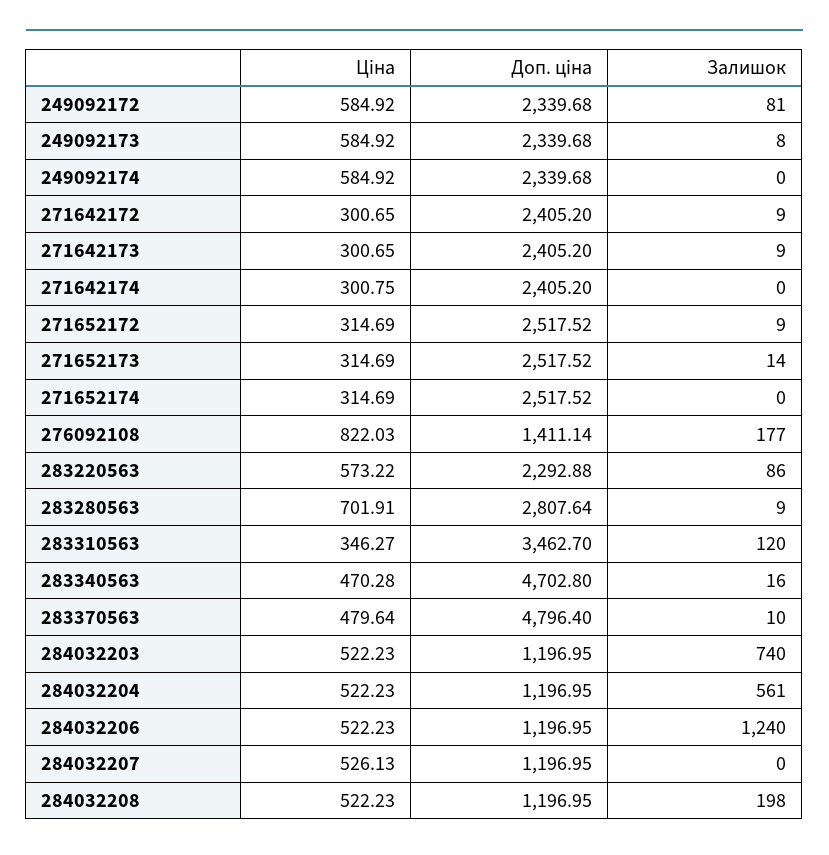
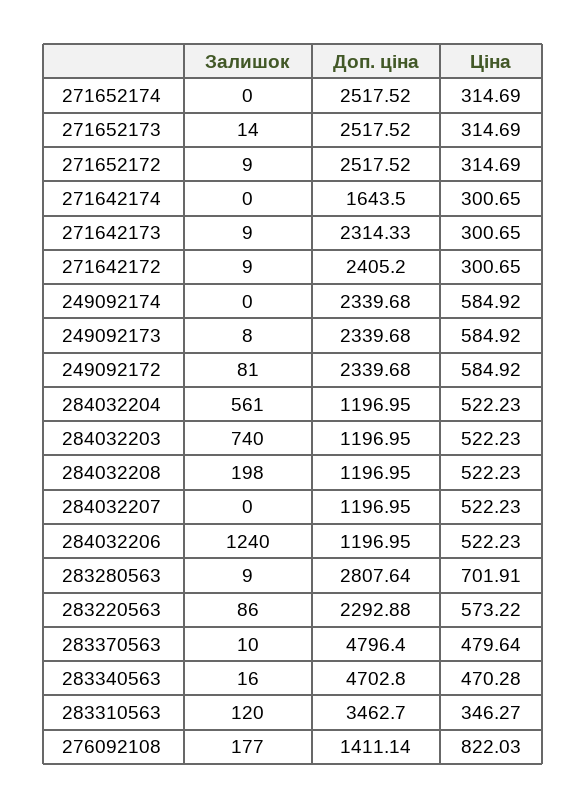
  {
    "Ціна": {
      "249092172": 584.92,
      "249092173": 584.92,
      "249092174": 584.92,
      "271642172": 300.65,
      "271642173": 300.65,
-     "271642174": 300.75,
+     "271642174": 300.65,
      "271652172": 314.69,
      "271652173": 314.69,
      "271652174": 314.69,
      "276092108": 822.03,
      "283220563": 573.22,
      "283280563": 701.91,
      "283310563": 346.27,
      "283340563": 470.28,
      "283370563": 479.64,
      "284032203": 522.23,
      "284032204": 522.23,
      "284032206": 522.23,
-     "284032207": 526.13,
+     "284032207": 522.23,
      "284032208": 522.23
    },
    "Доп. ціна": {
      "249092172": 2339.68,
      "249092173": 2339.68,
      "249092174": 2339.68,
      "271642172": 2405.2,
-     "271642173": 2405.2,
+     "271642173": 2314.33,
-     "271642174": 2405.2,
+     "271642174": 1643.5,
      "271652172": 2517.52,
      "271652173": 2517.52,
      "271652174": 2517.52,
      "276092108": 1411.14,
      "283220563": 2292.88,
      "283280563": 2807.64,
      "283310563": 3462.7,
      "283340563": 4702.8,
      "283370563": 4796.4,
      "284032203": 1196.95,
      "284032204": 1196.95,
      "284032206": 1196.95,
      "284032207": 1196.95,
      "284032208": 1196.95
    },
    "Залишок": {
      "249092172": 81,
      "249092173": 8,
      "249092174": 0,
      "271642172": 9,
      "271642173": 9,
      "271642174": 0,
      "271652172": 9,
      "271652173": 14,
      "271652174": 0,
      "276092108": 177,
      "283220563": 86,
      "283280563": 9,
      "283310563": 120,
      "283340563": 16,
      "283370563": 10,
      "284032203": 740,
      "284032204": 561,
      "284032206": 1240,
      "284032207": 0,
      "284032208": 198
    }
  }

